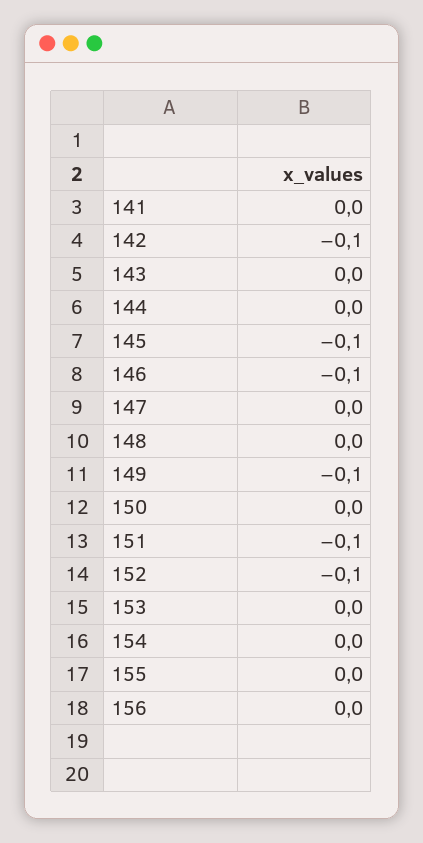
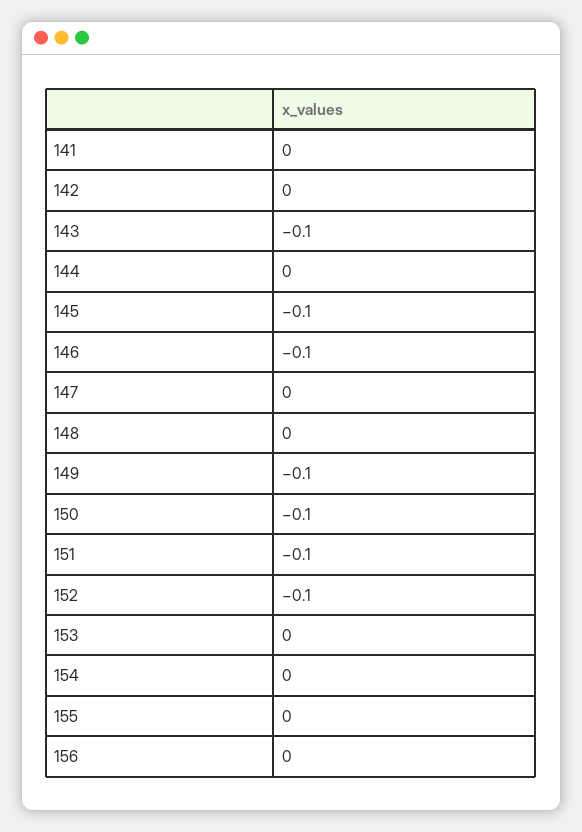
  {
    "141": 0,
-   "142": -0.1,
+   "142": 0,
-   "143": 0,
+   "143": -0.1,
    "144": 0,
    "145": -0.1,
    "146": -0.1,
    "147": 0,
    "148": 0,
    "149": -0.1,
-   "150": 0,
+   "150": -0.1,
    "151": -0.1,
    "152": -0.1,
    "153": 0,
    "154": 0,
    "155": 0,
    "156": 0
  }

